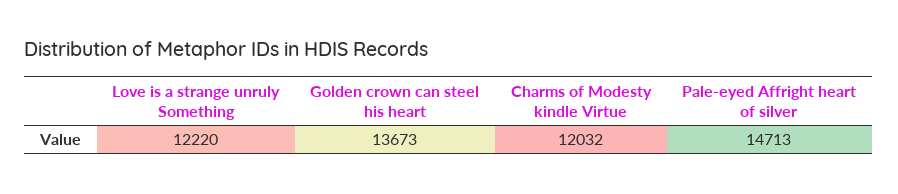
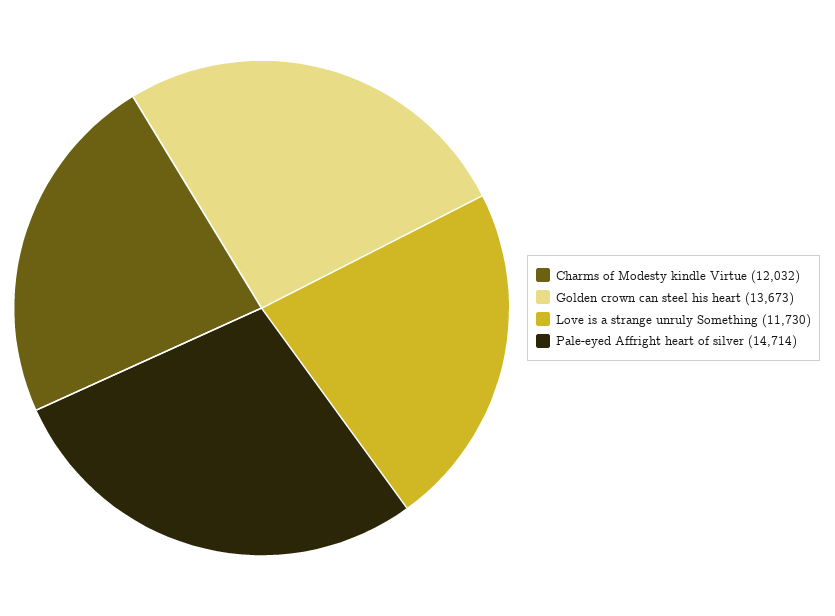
  {
-   "Love is a strange unruly Something": 12220,
+   "Love is a strange unruly Something": 11730,
    "Golden crown can steel his heart": 13673,
    "Charms of Modesty kindle Virtue": 12032,
-   "Pale-eyed Affright heart of silver": 14713
+   "Pale-eyed Affright heart of silver": 14714
  }

